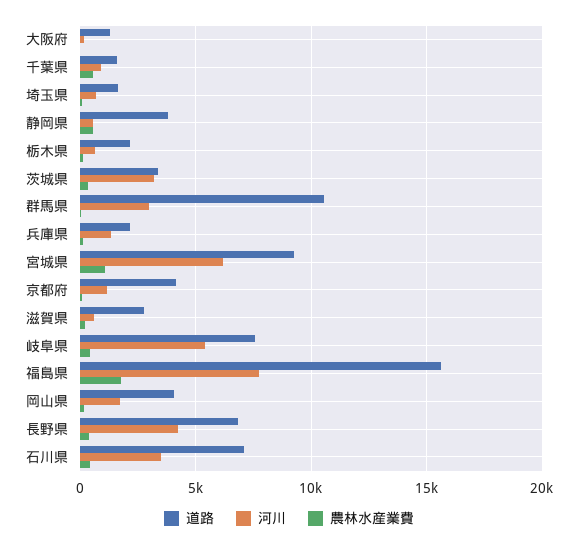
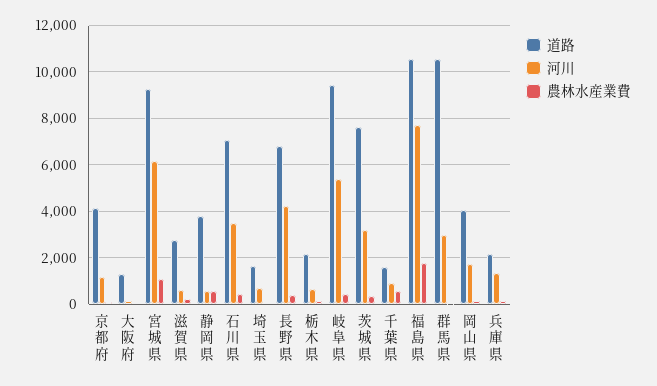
  {
    "道路": {
      "大阪府": 1500,
      "千葉県": 1500,
      "埼玉県": 1500,
      "静岡県": 4000,
      "栃木県": 2000,
-     "茨城県": 3500,
+     "茨城県": 7500,
      "群馬県": 10500,
      "兵庫県": 2000,
      "宮城県": 9500,
      "京都府": 4000,
      "滋賀県": 3000,
-     "岐阜県": 7500,
+     "岐阜県": 9500,
-     "福島県": 15500,
+     "福島県": 10500,
      "岡山県": 4000,
      "長野県": 7000,
      "石川県": 7000
    },
    "河川": {
      "大阪府": 0,
      "千葉県": 1000,
      "埼玉県": 500,
      "静岡県": 500,
      "栃木県": 500,
      "茨城県": 3000,
      "群馬県": 3000,
      "兵庫県": 1500,
      "宮城県": 6000,
      "京都府": 1000,
      "滋賀県": 500,
      "岐阜県": 5500,
      "福島県": 7500,
      "岡山県": 1500,
      "長野県": 4000,
      "石川県": 3500
    },
    "農林水産業費": {
      "大阪府": 0,
      "千葉県": 500,
      "埼玉県": 0,
      "静岡県": 500,
      "栃木県": 0,
      "茨城県": 500,
      "群馬県": 0,
      "兵庫県": 0,
      "宮城県": 1000,
      "京都府": 0,
      "滋賀県": 0,
      "岐阜県": 500,
      "福島県": 2000,
      "岡山県": 0,
      "長野県": 500,
      "石川県": 500
    }
  }

